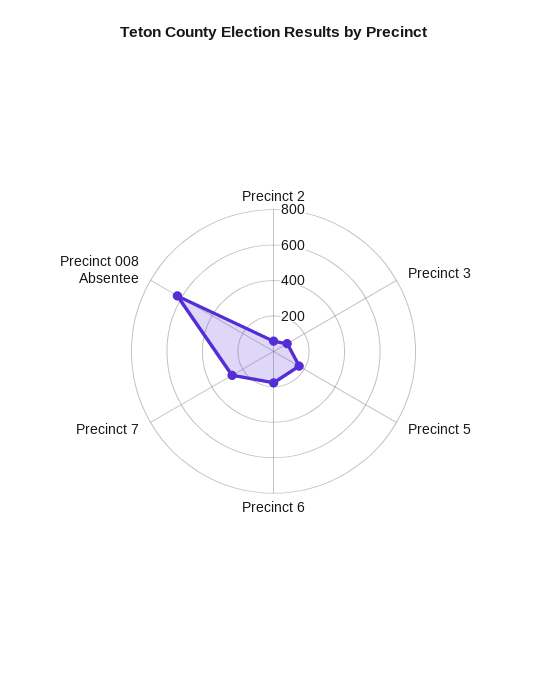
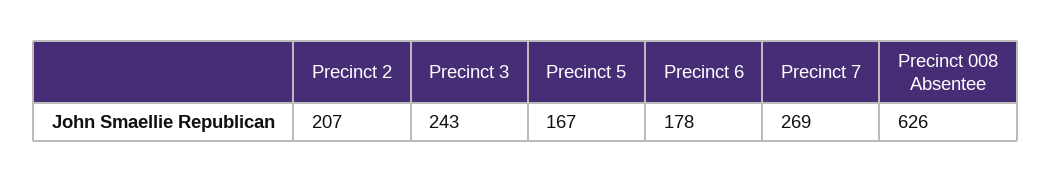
  {
-   "Precinct 2": 50,
+   "Precinct 2": 207,
-   "Precinct 3": 100,
+   "Precinct 3": 243,
    "Precinct 5": 167,
    "Precinct 6": 178,
    "Precinct 7": 269,
    "Precinct 008 Absentee": 626
  }

